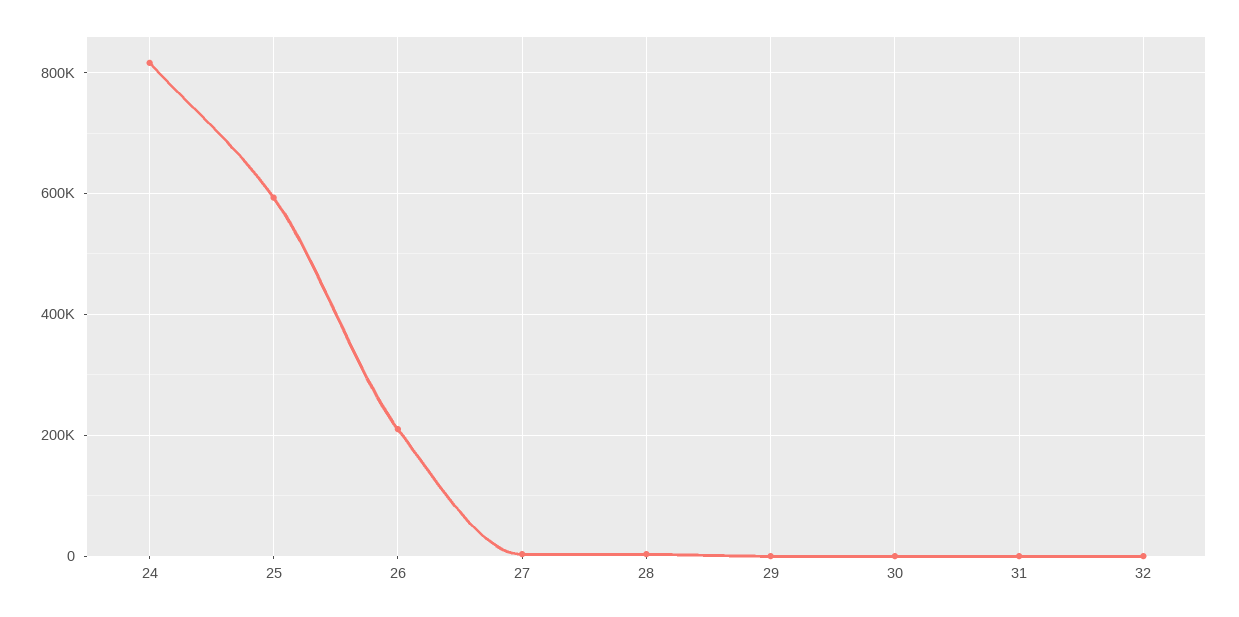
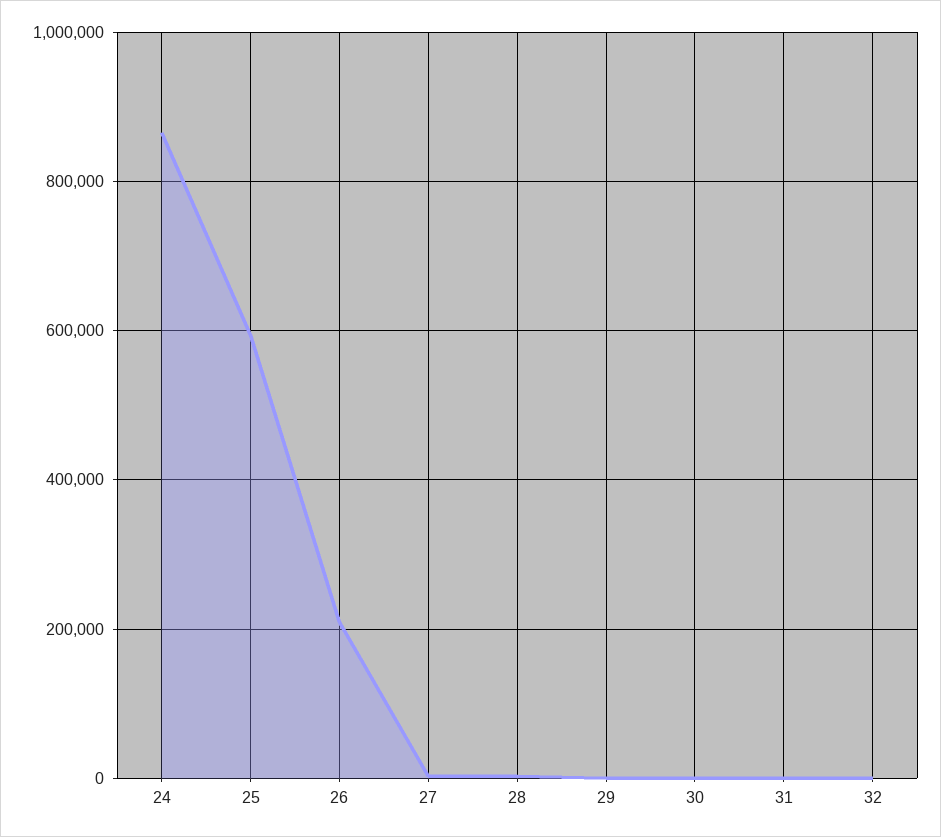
  {
-   "24": 820000,
+   "24": 860000,
    "25": 600000,
    "26": 220000,
    "27": 0,
    "28": 0,
    "29": 0,
    "30": 0,
    "31": 0,
    "32": 0
  }

